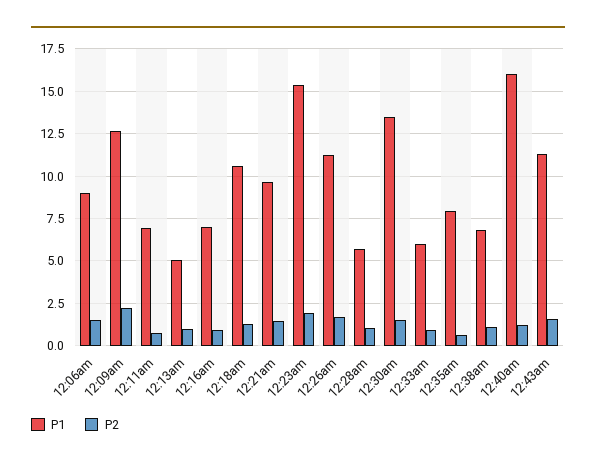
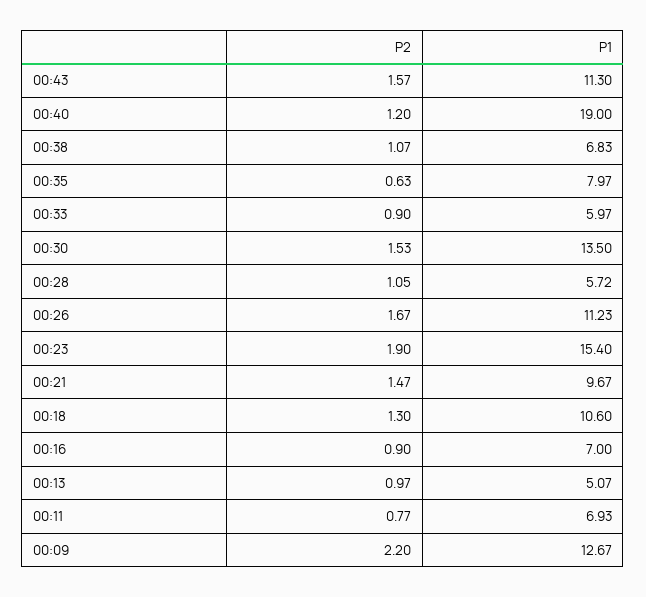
  {
    "P1": {
-     "12:06am": 9,
      "12:09am": 12.67,
      "12:11am": 6.93,
      "12:13am": 5.07,
      "12:16am": 7,
      "12:18am": 10.6,
      "12:21am": 9.67,
      "12:23am": 15.4,
      "12:26am": 11.23,
      "12:28am": 5.72,
      "12:30am": 13.5,
      "12:33am": 5.97,
      "12:35am": 7.97,
      "12:38am": 6.83,
-     "12:40am": 16,
+     "12:40am": 19,
      "12:43am": 11.3
    },
    "P2": {
-     "12:06am": 1.5,
      "12:09am": 2.2,
      "12:11am": 0.77,
      "12:13am": 0.97,
      "12:16am": 0.9,
      "12:18am": 1.3,
      "12:21am": 1.47,
      "12:23am": 1.9,
      "12:26am": 1.67,
      "12:28am": 1.05,
      "12:30am": 1.53,
      "12:33am": 0.9,
      "12:35am": 0.63,
      "12:38am": 1.07,
      "12:40am": 1.2,
      "12:43am": 1.57
    }
  }

